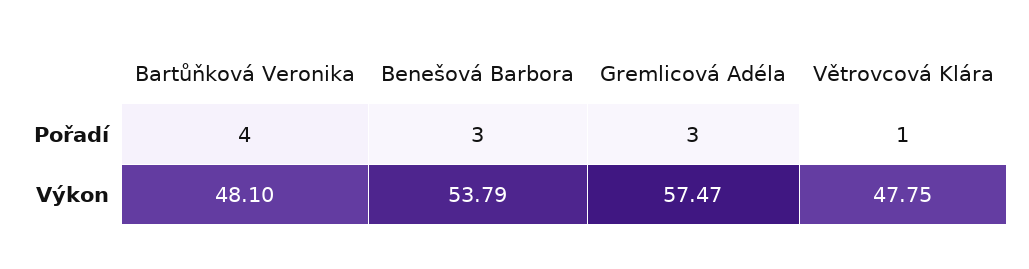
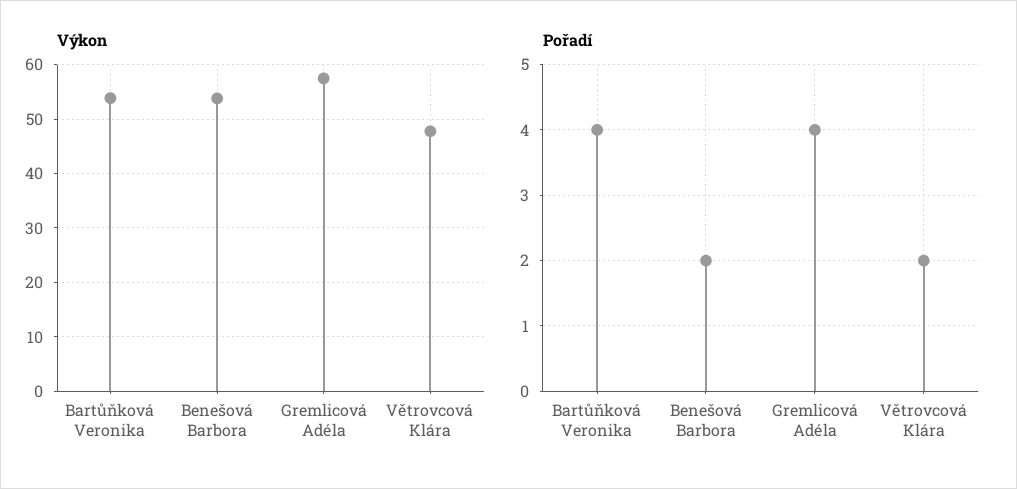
  {
    "Pořadí": {
      "Bartůňková Veronika": 4,
-     "Benešová Barbora": 3,
+     "Benešová Barbora": 2,
-     "Gremlicová Adéla": 3,
+     "Gremlicová Adéla": 4,
-     "Větrovcová Klára": 1
+     "Větrovcová Klára": 2
    },
    "Výkon": {
-     "Bartůňková Veronika": 48.1,
+     "Bartůňková Veronika": 54,
      "Benešová Barbora": 53.79,
      "Gremlicová Adéla": 57.47,
      "Větrovcová Klára": 47.75
    }
  }

